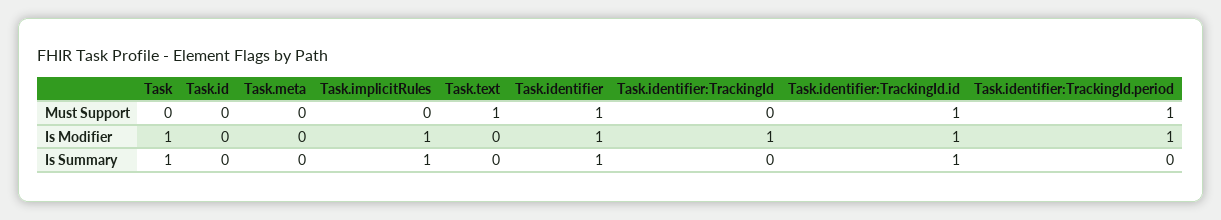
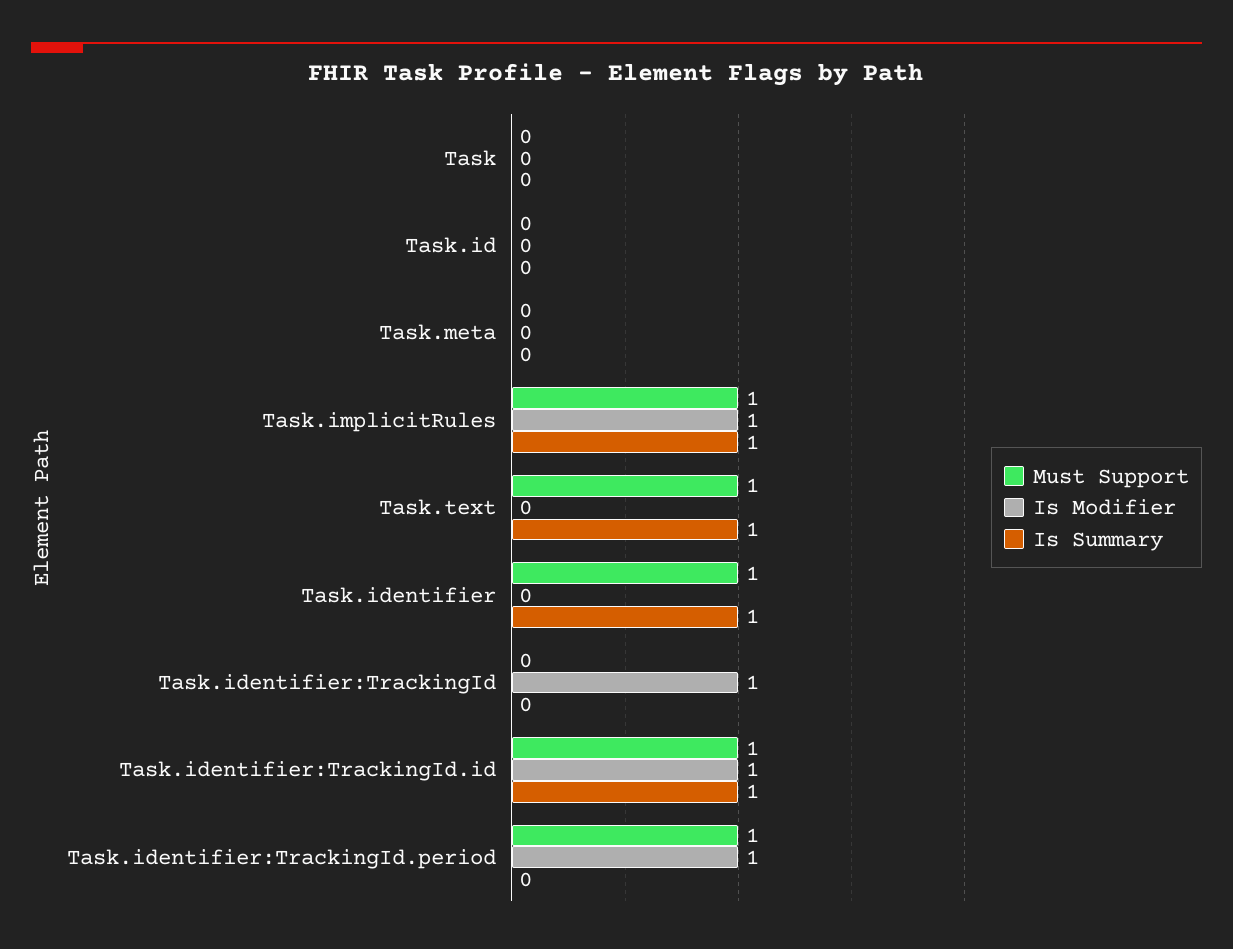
  {
    "Must Support": {
      "Task": 0,
      "Task.id": 0,
      "Task.meta": 0,
-     "Task.implicitRules": 0,
+     "Task.implicitRules": 1,
      "Task.text": 1,
      "Task.identifier": 1,
      "Task.identifier:TrackingId": 0,
      "Task.identifier:TrackingId.id": 1,
      "Task.identifier:TrackingId.period": 1
    },
    "Is Modifier": {
-     "Task": 1,
+     "Task": 0,
      "Task.id": 0,
      "Task.meta": 0,
      "Task.implicitRules": 1,
      "Task.text": 0,
-     "Task.identifier": 1,
+     "Task.identifier": 0,
      "Task.identifier:TrackingId": 1,
      "Task.identifier:TrackingId.id": 1,
      "Task.identifier:TrackingId.period": 1
    },
    "Is Summary": {
-     "Task": 1,
+     "Task": 0,
      "Task.id": 0,
      "Task.meta": 0,
      "Task.implicitRules": 1,
-     "Task.text": 0,
+     "Task.text": 1,
      "Task.identifier": 1,
      "Task.identifier:TrackingId": 0,
      "Task.identifier:TrackingId.id": 1,
      "Task.identifier:TrackingId.period": 0
    }
  }

